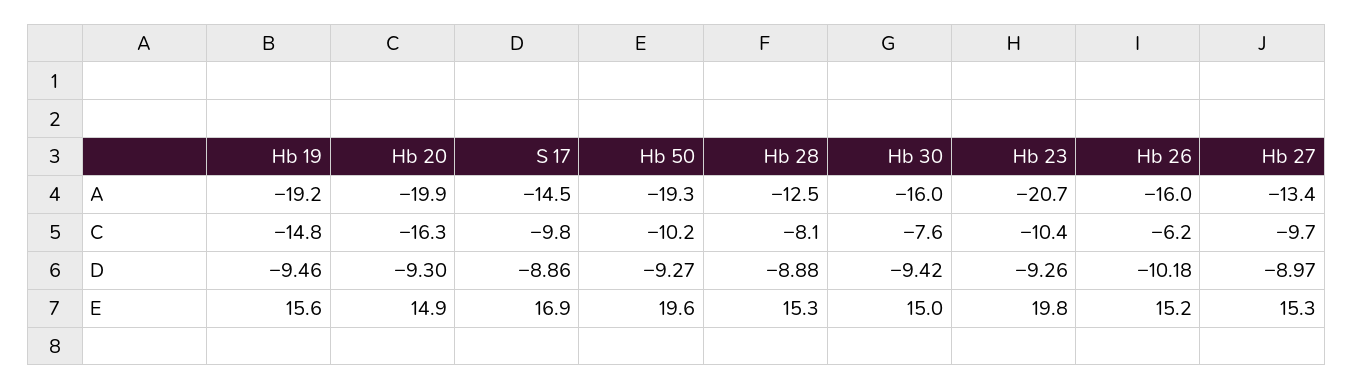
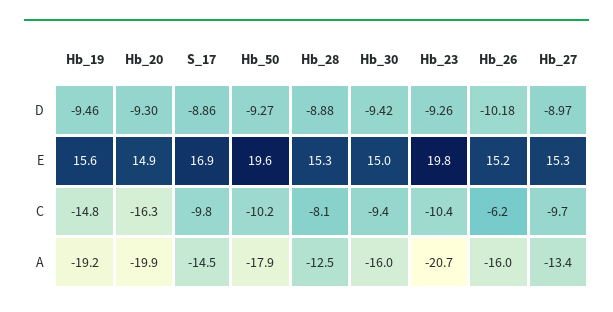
  {
    "Hb 19": {
      "A": -19.2,
      "C": -14.8,
      "D": -9.46,
      "E": 15.6
    },
    "Hb 20": {
      "A": -19.9,
      "C": -16.3,
      "D": -9.3,
      "E": 14.9
    },
    "S 17": {
      "A": -14.5,
      "C": -9.8,
      "D": -8.86,
      "E": 16.9
    },
    "Hb 50": {
-     "A": -19.3,
+     "A": -17.9,
      "C": -10.2,
      "D": -9.27,
      "E": 19.6
    },
    "Hb 28": {
      "A": -12.5,
      "C": -8.1,
      "D": -8.88,
      "E": 15.3
    },
    "Hb 30": {
      "A": -16,
-     "C": -7.6,
+     "C": -9.4,
      "D": -9.42,
      "E": 15
    },
    "Hb 23": {
      "A": -20.7,
      "C": -10.4,
      "D": -9.26,
      "E": 19.8
    },
    "Hb 26": {
      "A": -16,
      "C": -6.2,
      "D": -10.18,
      "E": 15.2
    },
    "Hb 27": {
      "A": -13.4,
      "C": -9.7,
      "D": -8.97,
      "E": 15.3
    }
  }

